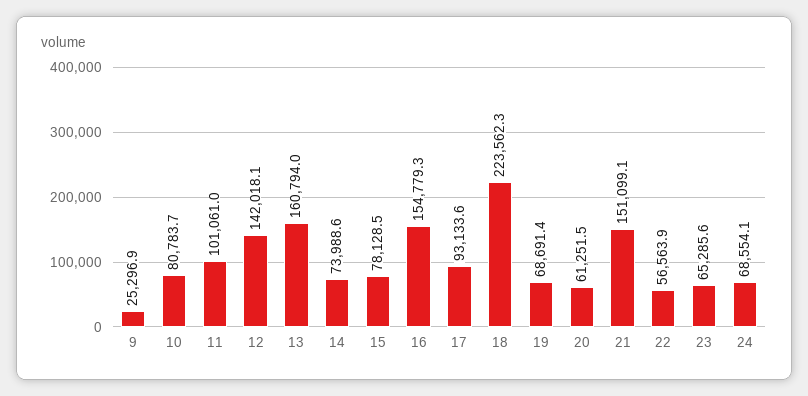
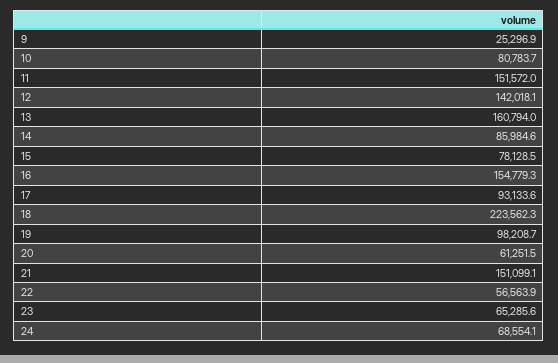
  {
    "9": 25296.9,
    "10": 80783.7,
-   "11": 101061,
+   "11": 151572,
    "12": 142018.1,
    "13": 160794,
-   "14": 73988.6,
+   "14": 85984.6,
    "15": 78128.5,
    "16": 154779.3,
    "17": 93133.6,
    "18": 223562.3,
-   "19": 68691.4,
+   "19": 98208.7,
    "20": 61251.5,
    "21": 151099.1,
    "22": 56563.9,
    "23": 65285.6,
    "24": 68554.1
  }

